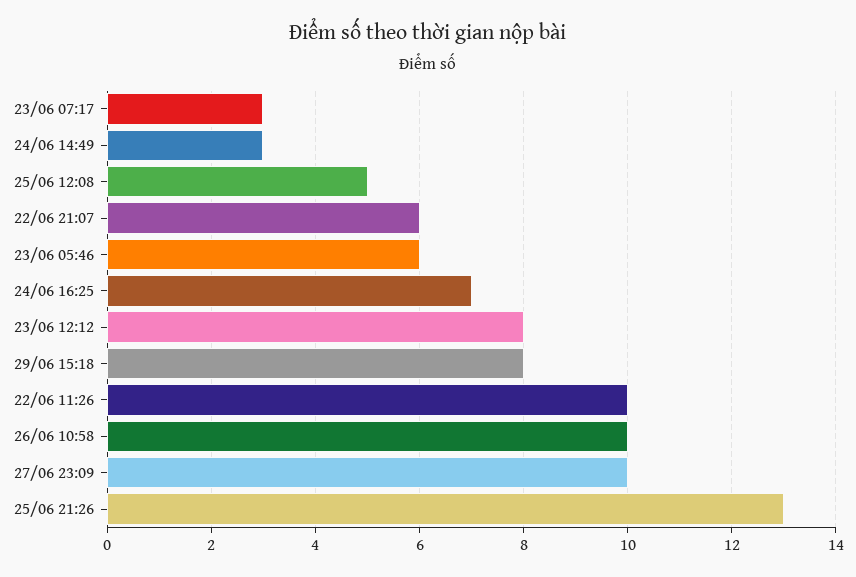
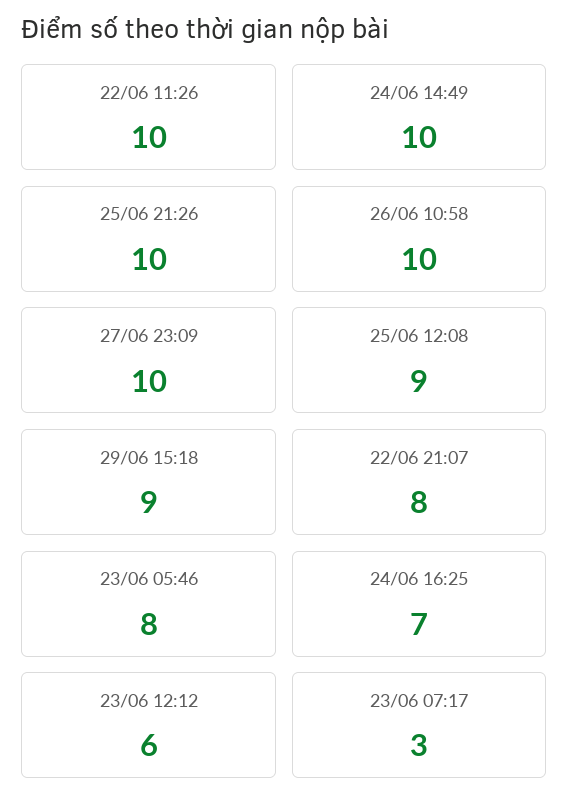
  {
    "23/06 07:17": 3,
-   "24/06 14:49": 3,
+   "24/06 14:49": 10,
-   "25/06 12:08": 5,
+   "25/06 12:08": 9,
-   "22/06 21:07": 6,
+   "22/06 21:07": 8,
-   "23/06 05:46": 6,
+   "23/06 05:46": 8,
    "24/06 16:25": 7,
-   "23/06 12:12": 8,
+   "23/06 12:12": 6,
-   "29/06 15:18": 8,
+   "29/06 15:18": 9,
    "22/06 11:26": 10,
    "26/06 10:58": 10,
    "27/06 23:09": 10,
-   "25/06 21:26": 13
+   "25/06 21:26": 10
  }

